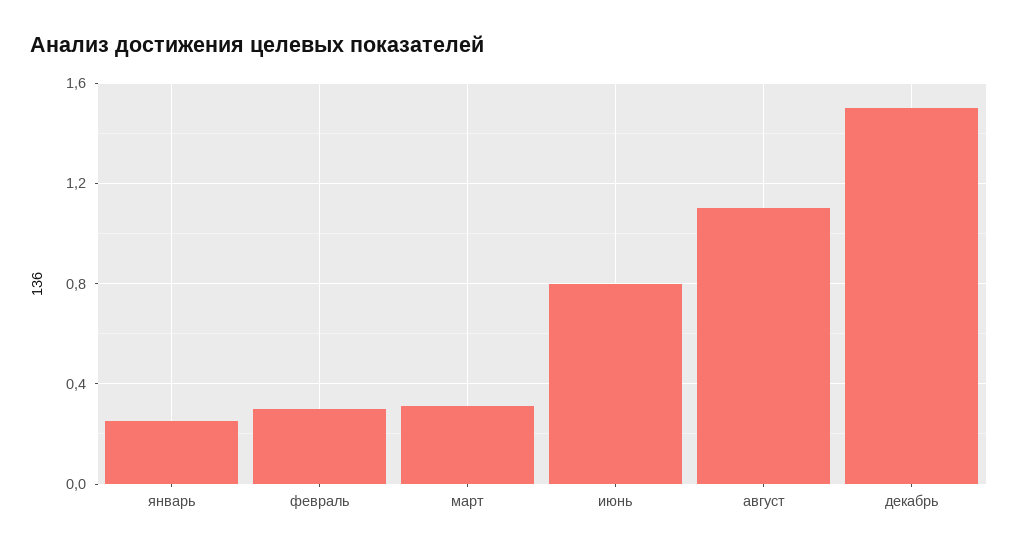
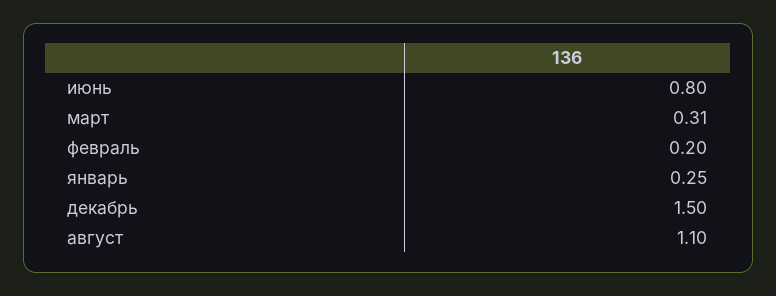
  {
    "январь": 0.25,
-   "февраль": 0.3,
+   "февраль": 0.2,
    "март": 0.31,
    "июнь": 0.8,
    "август": 1.1,
    "декабрь": 1.5
  }

